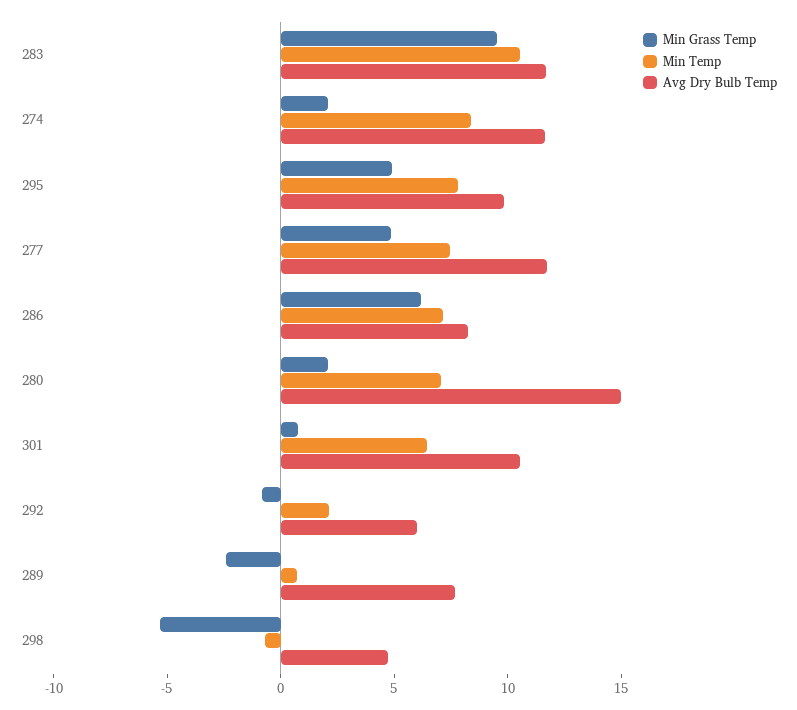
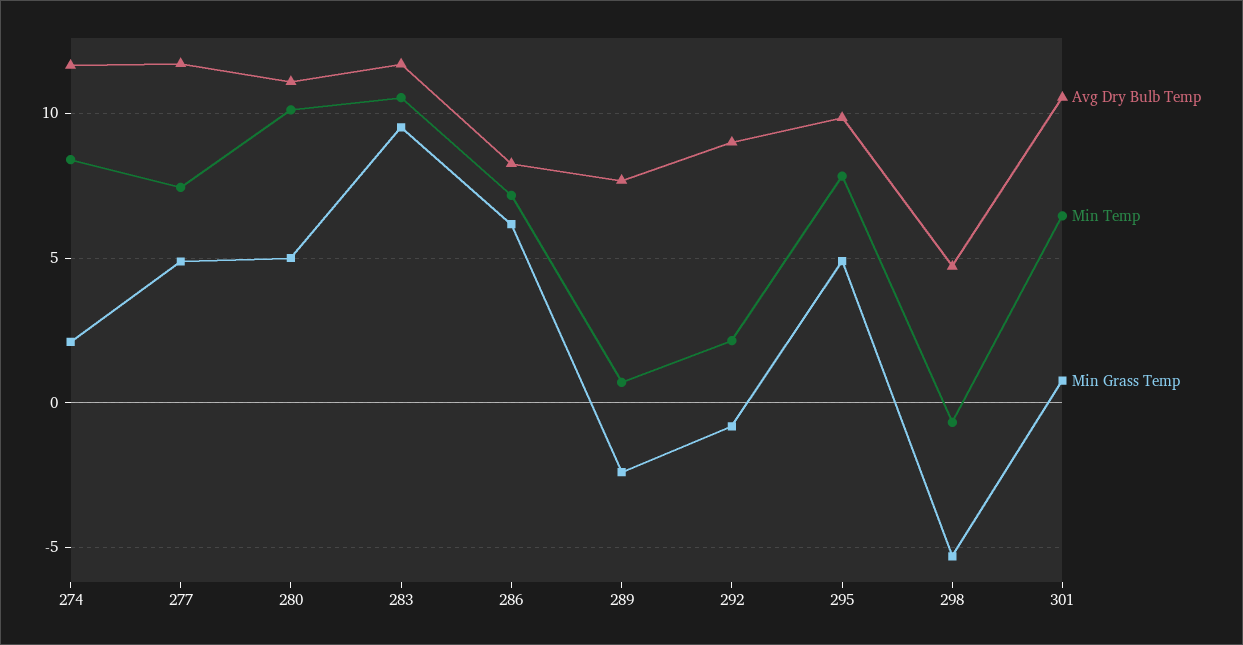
  {
    "Min Grass Temp": {
      "283": 9.5,
      "274": 2,
      "295": 5,
      "277": 5,
      "286": 6,
-     "280": 2,
+     "280": 5,
      "301": 1,
      "292": -1,
      "289": -2.5,
      "298": -5.5
    },
    "Min Temp": {
      "283": 10.5,
      "274": 8.5,
      "295": 8,
      "277": 7.5,
      "286": 7,
-     "280": 7,
+     "280": 10,
      "301": 6.5,
      "292": 2,
      "289": 0.5,
      "298": -0.5
    },
    "Avg Dry Bulb Temp": {
      "283": 11.5,
      "274": 11.5,
      "295": 10,
      "277": 11.5,
      "286": 8.5,
-     "280": 15,
+     "280": 11,
      "301": 10.5,
-     "292": 6,
+     "292": 9,
      "289": 7.5,
      "298": 4.5
    }
  }

